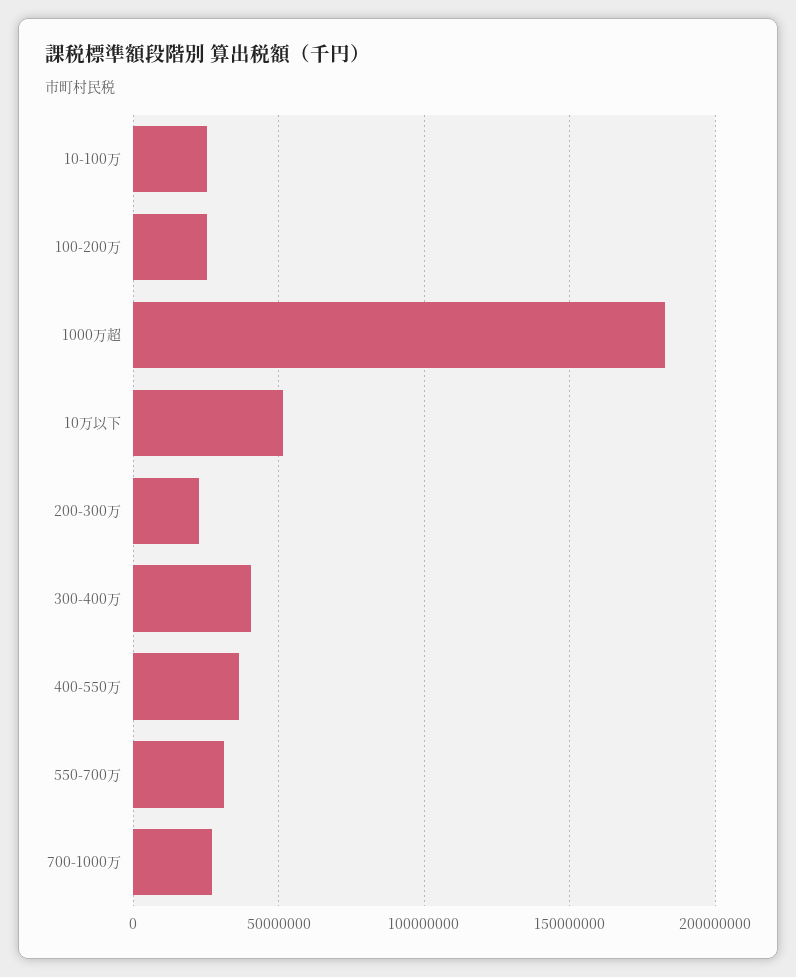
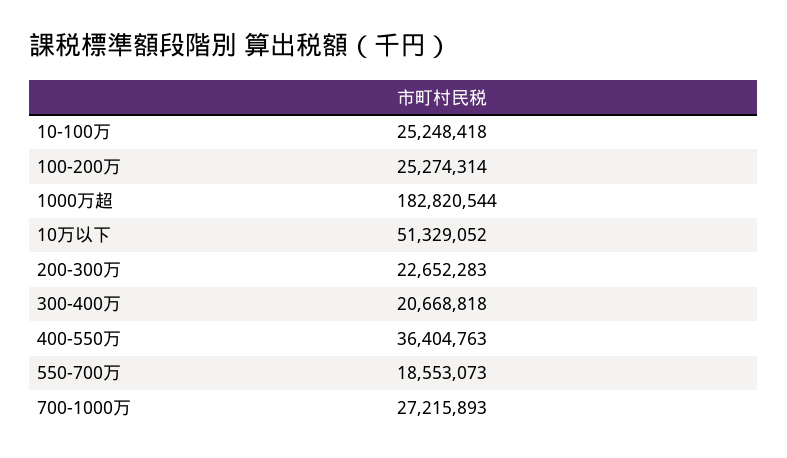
  {
    "10-100万": 25248418,
    "100-200万": 25274314,
    "1000万超": 182820544,
    "10万以下": 51329052,
    "200-300万": 22652283,
-   "300-400万": 40000000,
+   "300-400万": 20668818,
    "400-550万": 36404763,
-   "550-700万": 30000000,
+   "550-700万": 18553073,
    "700-1000万": 27215893
  }

